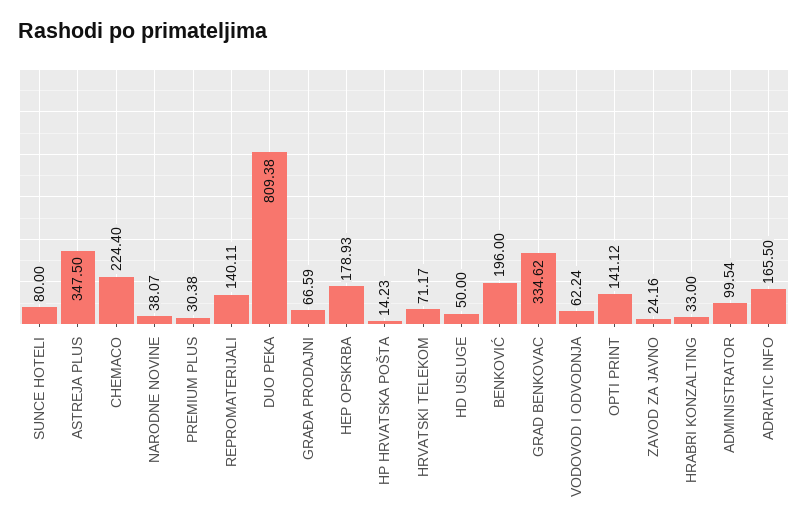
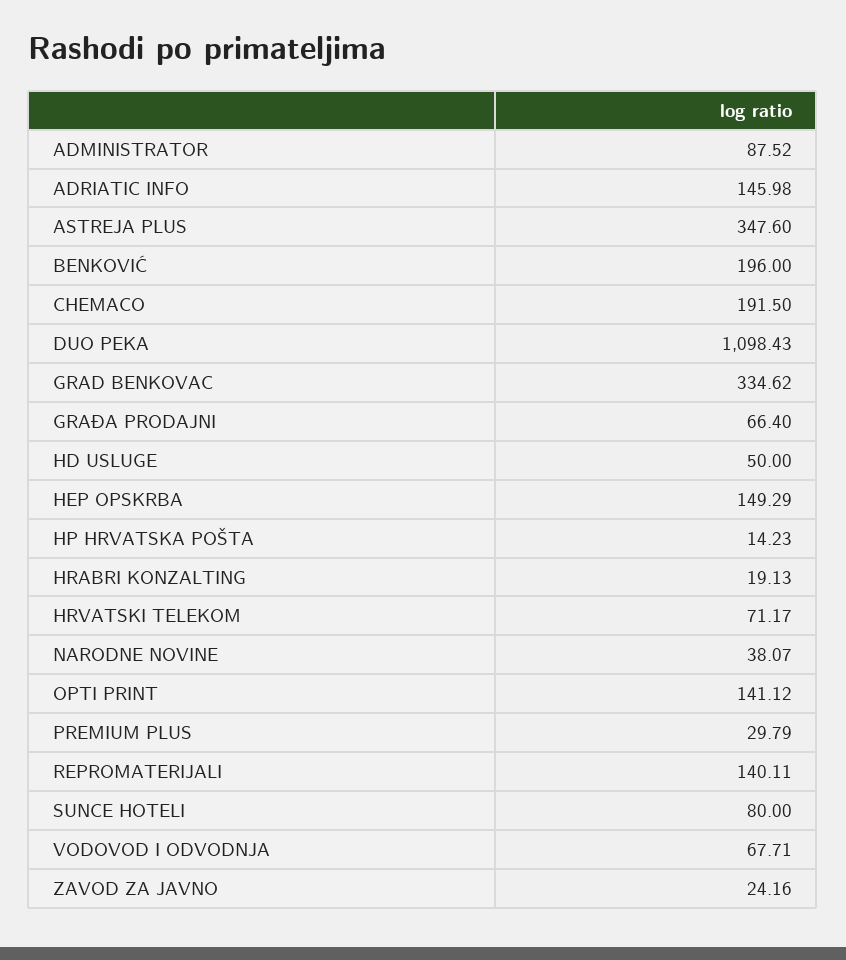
  {
    "SUNCE HOTELI": 80,
-   "ASTREJA PLUS": 347.5,
+   "ASTREJA PLUS": 347.6,
-   "CHEMACO": 224.4,
+   "CHEMACO": 191.5,
    "NARODNE NOVINE": 38.07,
-   "PREMIUM PLUS": 30.38,
+   "PREMIUM PLUS": 29.79,
    "REPROMATERIJALI": 140.11,
-   "DUO PEKA": 809.38,
+   "DUO PEKA": 1098.43,
-   "GRAĐA PRODAJNI": 66.59,
+   "GRAĐA PRODAJNI": 66.4,
-   "HEP OPSKRBA": 178.93,
+   "HEP OPSKRBA": 149.29,
    "HP HRVATSKA POŠTA": 14.23,
    "HRVATSKI TELEKOM": 71.17,
    "HD USLUGE": 50,
    "BENKOVIĆ": 196,
    "GRAD BENKOVAC": 334.62,
-   "VODOVOD I ODVODNJA": 62.24,
+   "VODOVOD I ODVODNJA": 67.71,
    "OPTI PRINT": 141.12,
    "ZAVOD ZA JAVNO": 24.16,
-   "HRABRI KONZALTING": 33,
+   "HRABRI KONZALTING": 19.13,
-   "ADMINISTRATOR": 99.54,
+   "ADMINISTRATOR": 87.52,
-   "ADRIATIC INFO": 165.5
+   "ADRIATIC INFO": 145.98
  }

